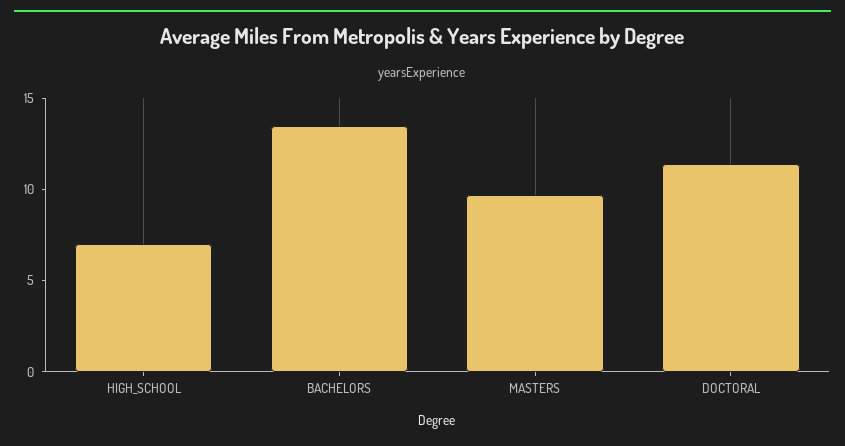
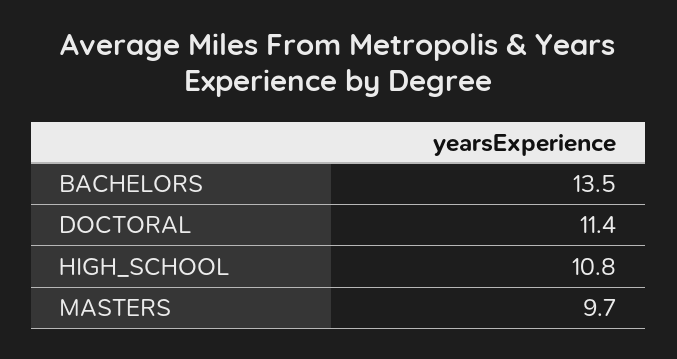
  {
-   "HIGH_SCHOOL": 7,
+   "HIGH_SCHOOL": 10.8,
    "BACHELORS": 13.5,
    "MASTERS": 9.7,
    "DOCTORAL": 11.4
  }

